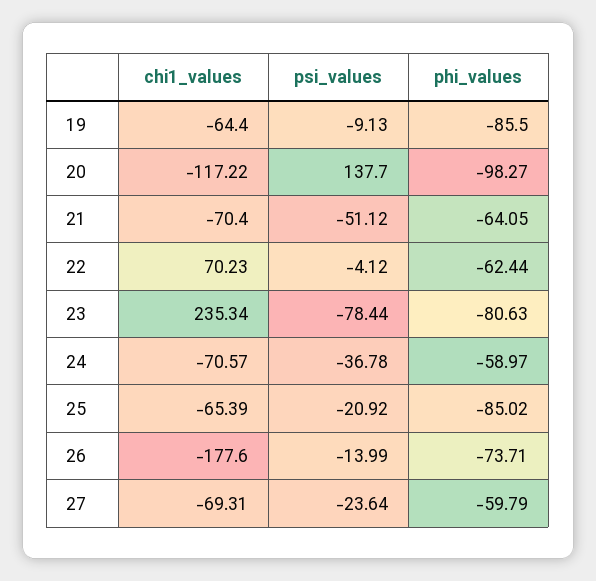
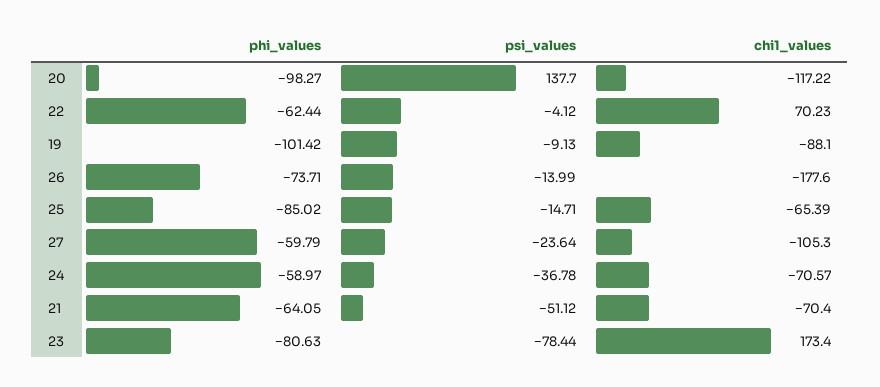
  {
    "chi1_values": {
-     "19": -64.4,
+     "19": -88.1,
      "20": -117.22,
      "21": -70.4,
      "22": 70.23,
-     "23": 235.34,
+     "23": 173.4,
      "24": -70.57,
      "25": -65.39,
      "26": -177.6,
-     "27": -69.31
+     "27": -105.3
    },
    "psi_values": {
      "19": -9.13,
      "20": 137.7,
      "21": -51.12,
      "22": -4.12,
      "23": -78.44,
      "24": -36.78,
-     "25": -20.92,
+     "25": -14.71,
      "26": -13.99,
      "27": -23.64
    },
    "phi_values": {
-     "19": -85.5,
+     "19": -101.42,
      "20": -98.27,
      "21": -64.05,
      "22": -62.44,
      "23": -80.63,
      "24": -58.97,
      "25": -85.02,
      "26": -73.71,
      "27": -59.79
    }
  }

